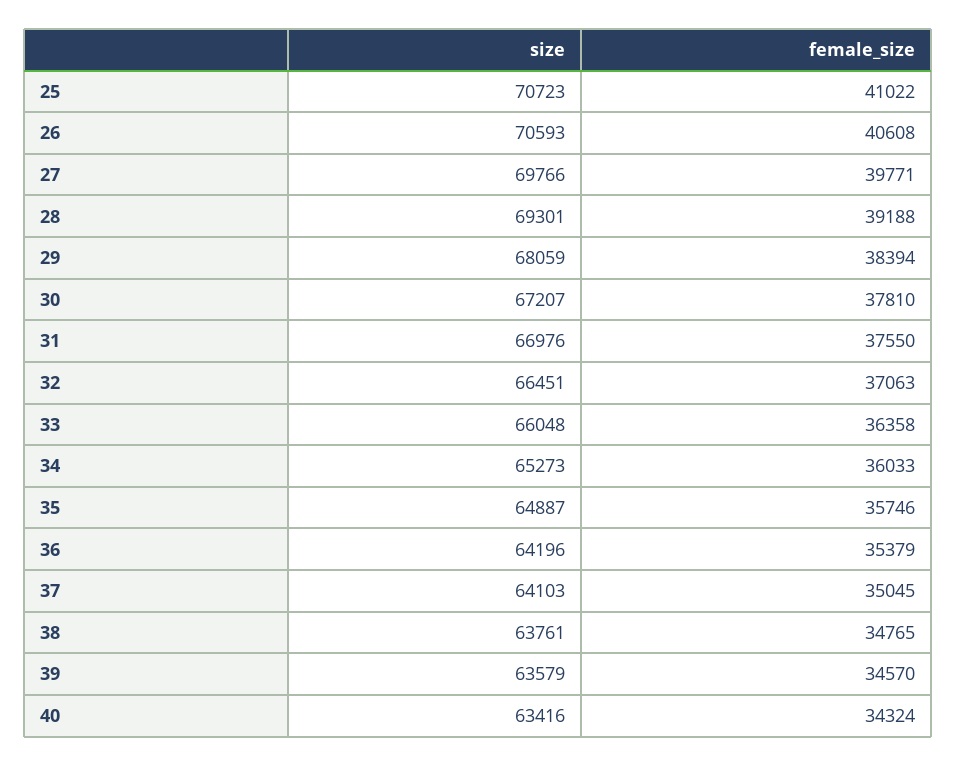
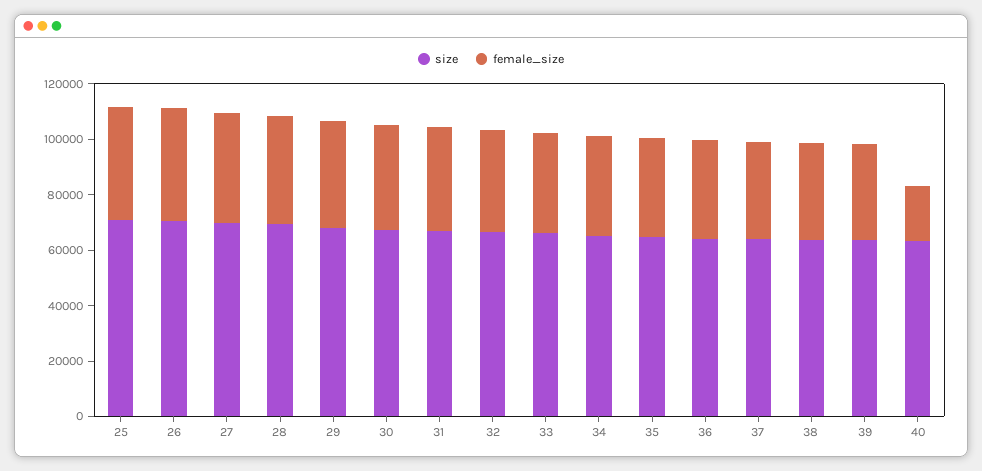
  {
    "size": {
      "25": 70723,
      "26": 70593,
      "27": 69766,
      "28": 69301,
      "29": 68059,
      "30": 67207,
      "31": 66976,
      "32": 66451,
      "33": 66048,
      "34": 65273,
      "35": 64887,
      "36": 64196,
      "37": 64103,
      "38": 63761,
      "39": 63579,
      "40": 63416
    },
    "female_size": {
      "25": 41022,
      "26": 40608,
      "27": 39771,
      "28": 39188,
      "29": 38394,
      "30": 37810,
      "31": 37550,
      "32": 37063,
      "33": 36358,
      "34": 36033,
      "35": 35746,
      "36": 35379,
      "37": 35045,
      "38": 34765,
      "39": 34570,
-     "40": 34324
+     "40": 20000
    }
  }

